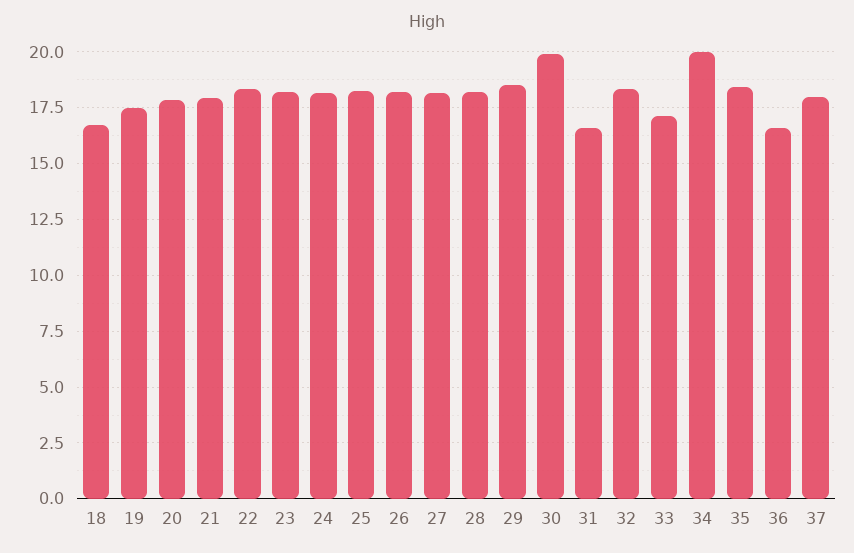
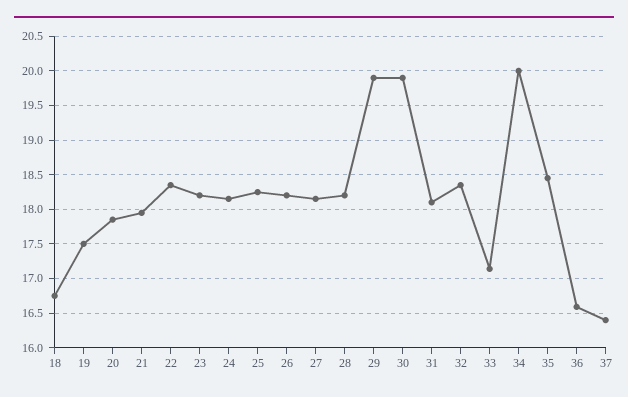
  {
    "18": 16.8,
    "19": 17.5,
    "20": 17.9,
    "21": 18,
    "22": 18.4,
    "23": 18.2,
    "24": 18.2,
    "25": 18.3,
    "26": 18.2,
    "27": 18.2,
    "28": 18.2,
-   "29": 18.5,
+   "29": 19.9,
    "30": 19.9,
-   "31": 16.5,
+   "31": 18.1,
    "32": 18.4,
    "33": 17.1,
    "34": 20,
    "35": 18.5,
    "36": 16.6,
-   "37": 18
+   "37": 16.4
  }

